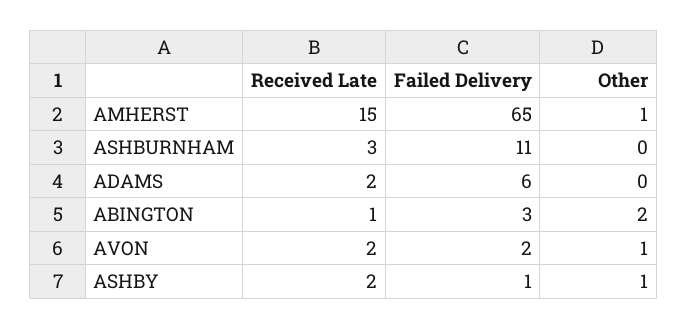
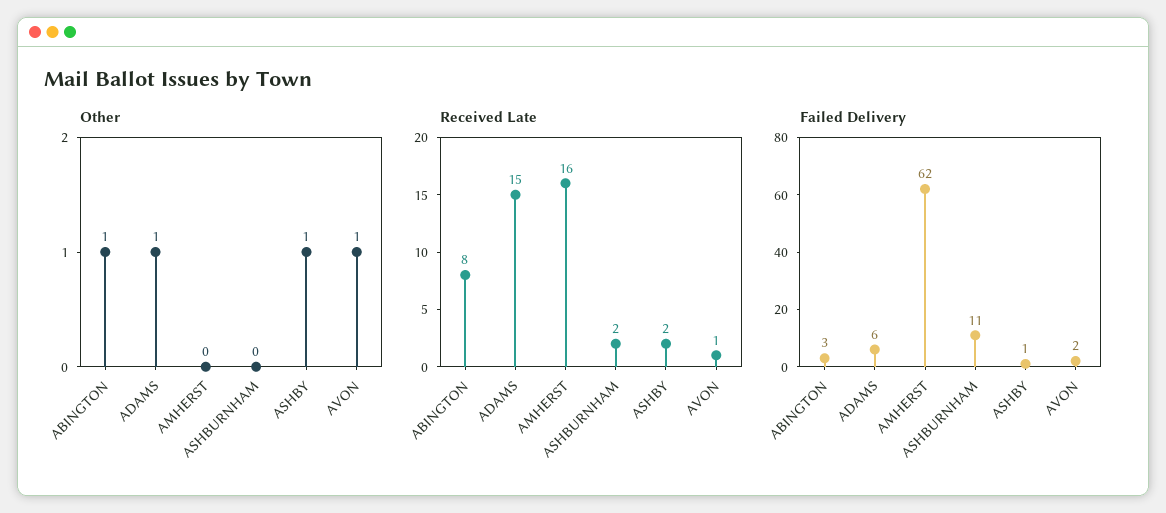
  {
    "Received Late": {
-     "AMHERST": 15,
+     "AMHERST": 16,
-     "ASHBURNHAM": 3,
+     "ASHBURNHAM": 2,
-     "ADAMS": 2,
+     "ADAMS": 15,
-     "ABINGTON": 1,
+     "ABINGTON": 8,
-     "AVON": 2,
+     "AVON": 1,
      "ASHBY": 2
    },
    "Failed Delivery": {
-     "AMHERST": 65,
+     "AMHERST": 62,
      "ASHBURNHAM": 11,
      "ADAMS": 6,
      "ABINGTON": 3,
      "AVON": 2,
      "ASHBY": 1
    },
    "Other": {
-     "AMHERST": 1,
+     "AMHERST": 0,
      "ASHBURNHAM": 0,
-     "ADAMS": 0,
+     "ADAMS": 1,
-     "ABINGTON": 2,
+     "ABINGTON": 1,
      "AVON": 1,
      "ASHBY": 1
    }
  }

